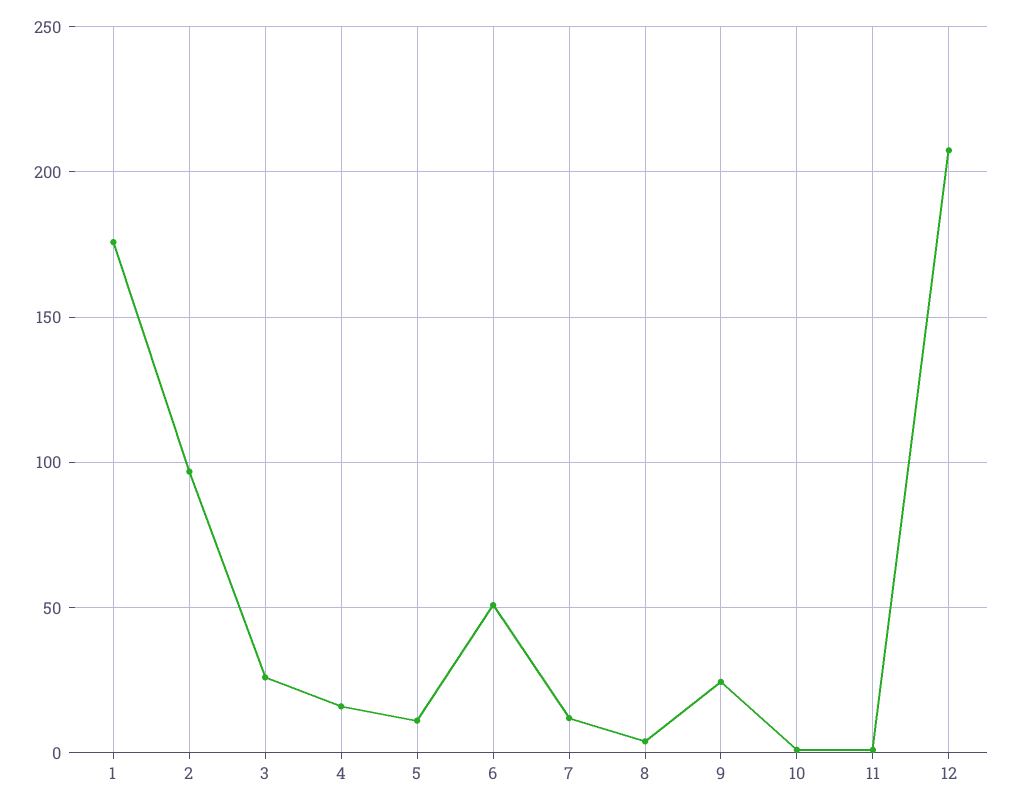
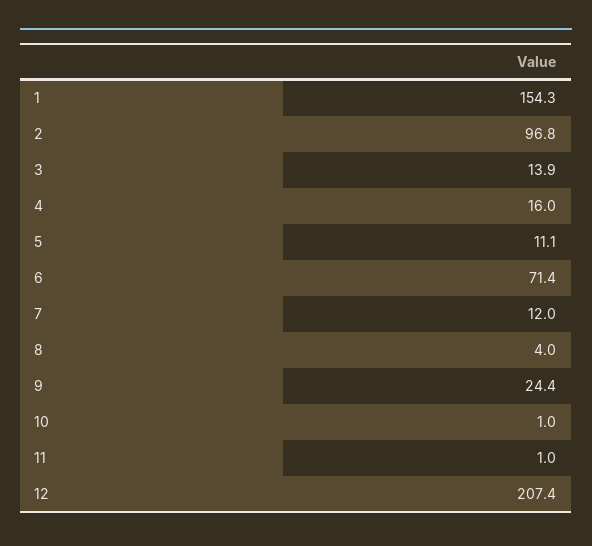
  {
-   "1": 175,
+   "1": 154.3,
    "2": 96.8,
-   "3": 25,
+   "3": 13.9,
    "4": 16,
    "5": 11.1,
-   "6": 50,
+   "6": 71.4,
    "7": 12,
    "8": 4,
    "9": 24.4,
    "10": 1,
    "11": 1,
    "12": 207.4
  }

